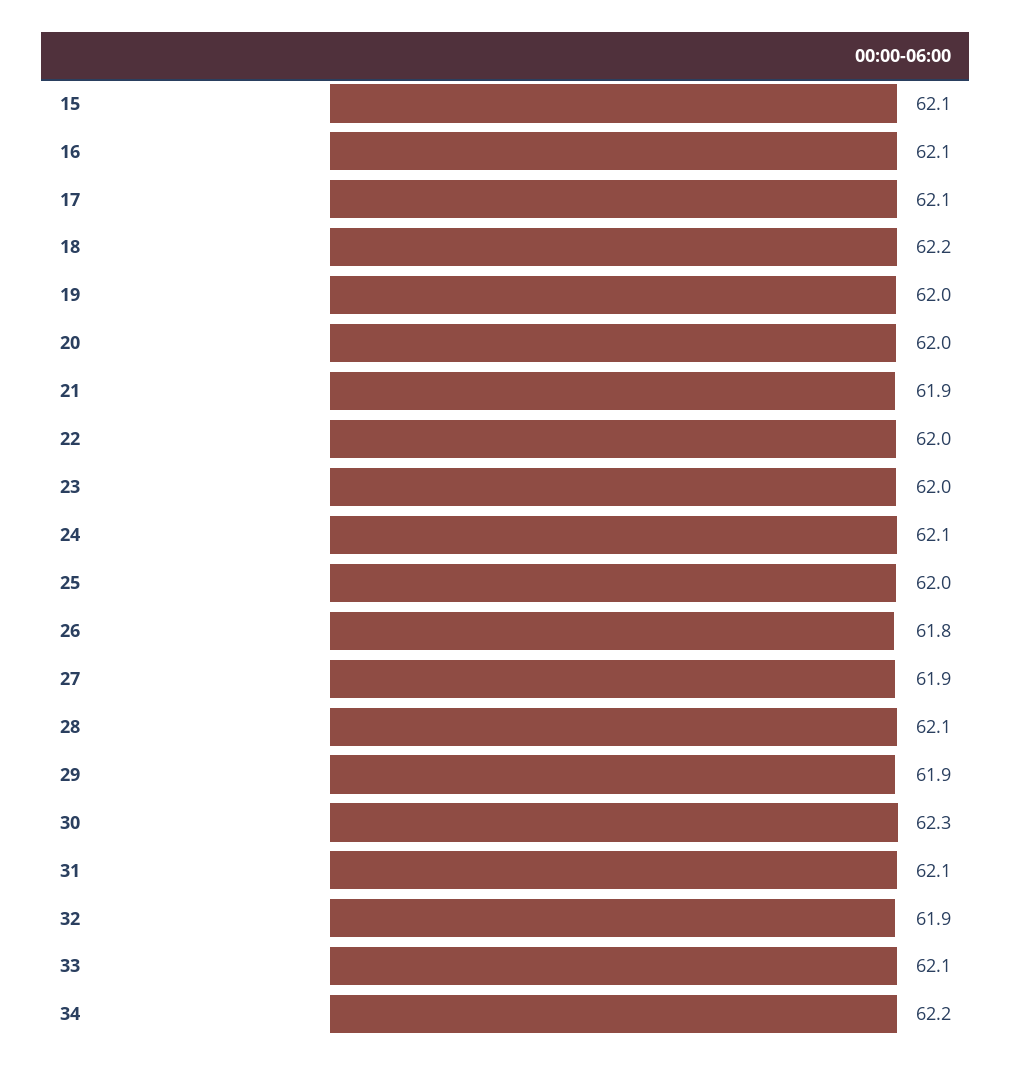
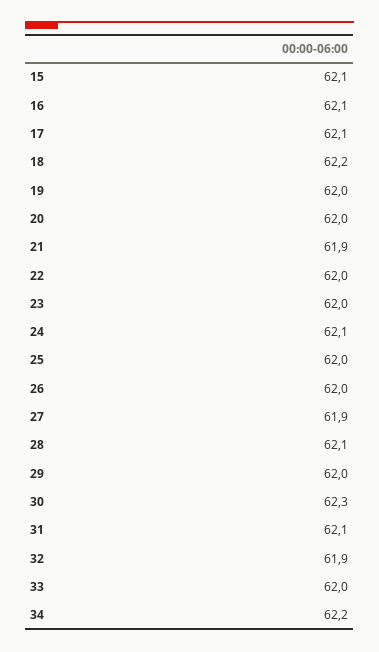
  {
    "15": 62.1,
    "16": 62.1,
    "17": 62.1,
    "18": 62.2,
    "19": 62,
    "20": 62,
    "21": 61.9,
    "22": 62,
    "23": 62,
    "24": 62.1,
    "25": 62,
-   "26": 61.8,
+   "26": 62,
    "27": 61.9,
    "28": 62.1,
-   "29": 61.9,
+   "29": 62,
    "30": 62.3,
    "31": 62.1,
    "32": 61.9,
-   "33": 62.1,
+   "33": 62,
    "34": 62.2
  }

